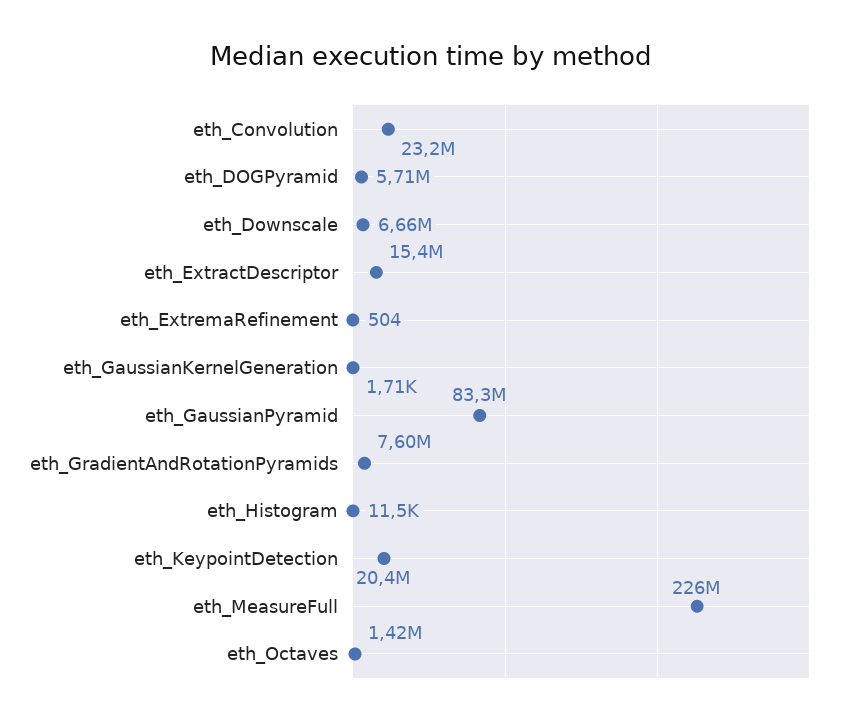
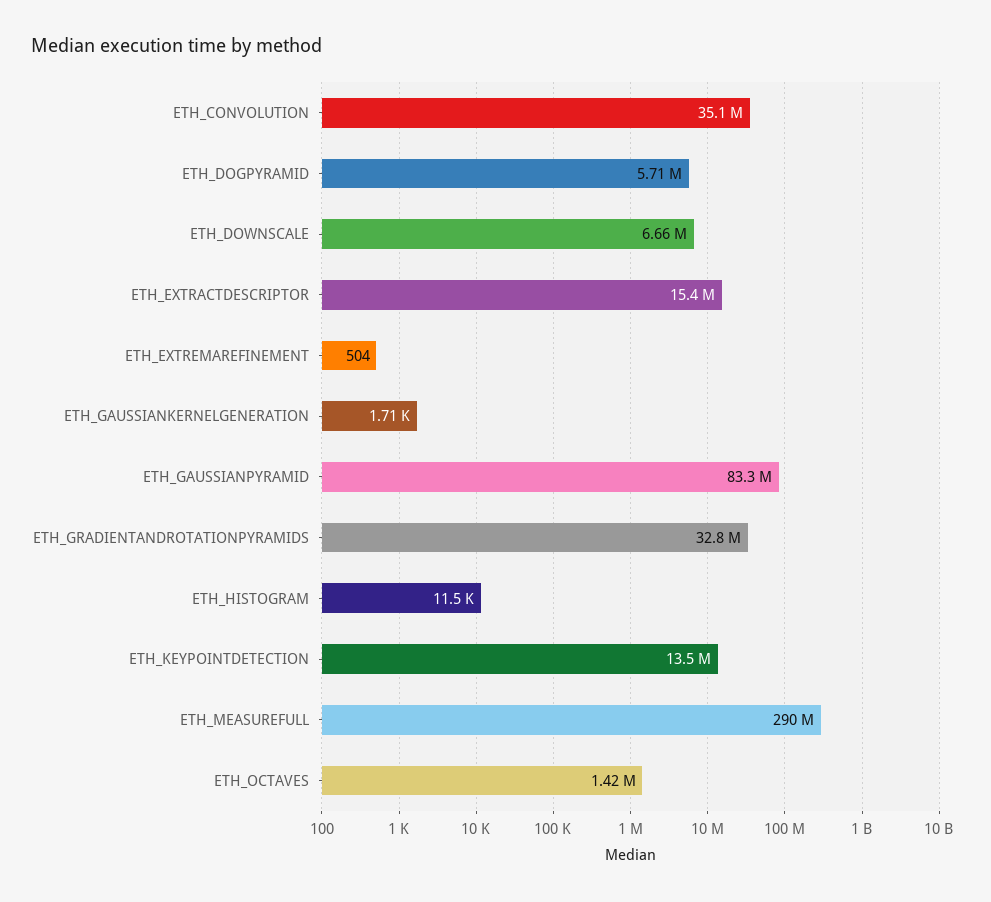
  {
-   "eth_Convolution": 23200000,
+   "eth_Convolution": 35100000,
    "eth_DOGPyramid": 5710000,
    "eth_Downscale": 6660000,
    "eth_ExtractDescriptor": 15400000,
    "eth_ExtremaRefinement": 504,
    "eth_GaussianKernelGeneration": 1710,
    "eth_GaussianPyramid": 83300000,
-   "eth_GradientAndRotationPyramids": 7600000,
+   "eth_GradientAndRotationPyramids": 32800000,
    "eth_Histogram": 11500,
-   "eth_KeypointDetection": 20400000,
+   "eth_KeypointDetection": 13500000,
-   "eth_MeasureFull": 226000000,
+   "eth_MeasureFull": 290000000,
    "eth_Octaves": 1420000
  }

